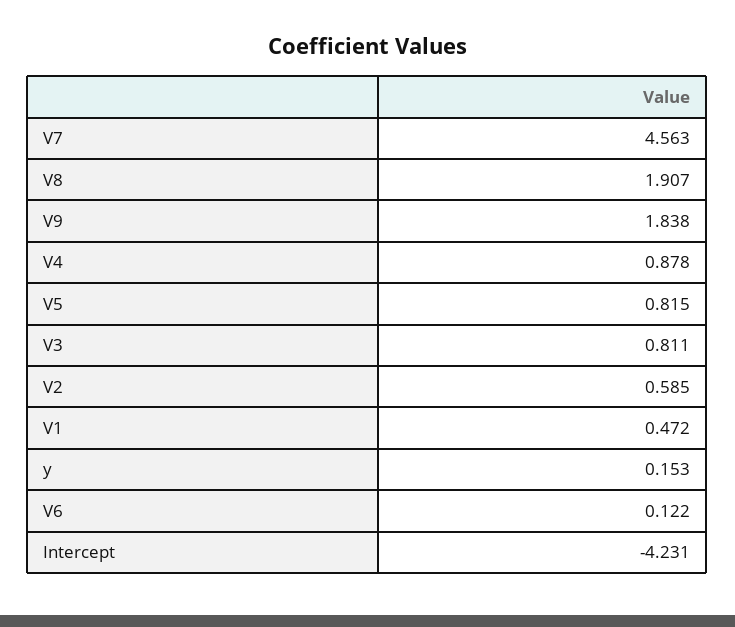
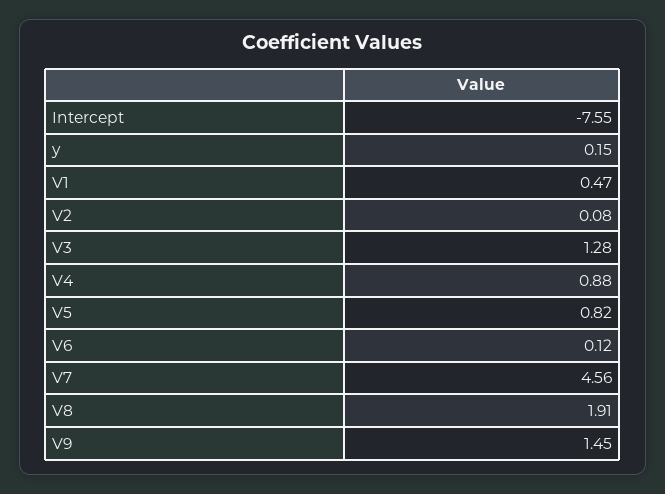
  {
    "V7": 4.563,
    "V8": 1.907,
-   "V9": 1.838,
+   "V9": 1.45,
    "V4": 0.878,
    "V5": 0.815,
-   "V3": 0.811,
+   "V3": 1.28,
-   "V2": 0.585,
+   "V2": 0.08,
    "V1": 0.472,
    "y": 0.153,
    "V6": 0.122,
-   "Intercept": -4.231
+   "Intercept": -7.55
  }

